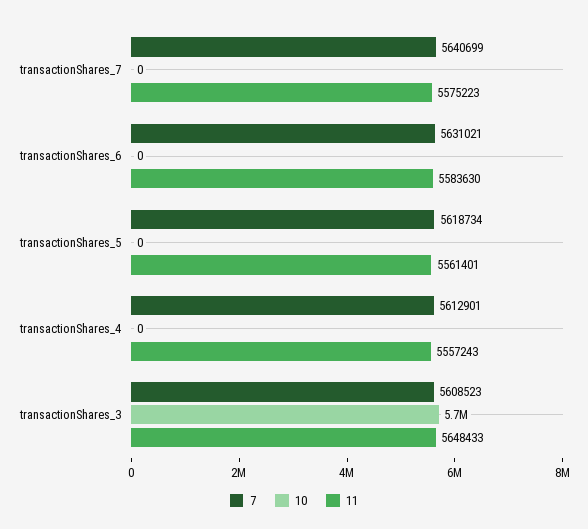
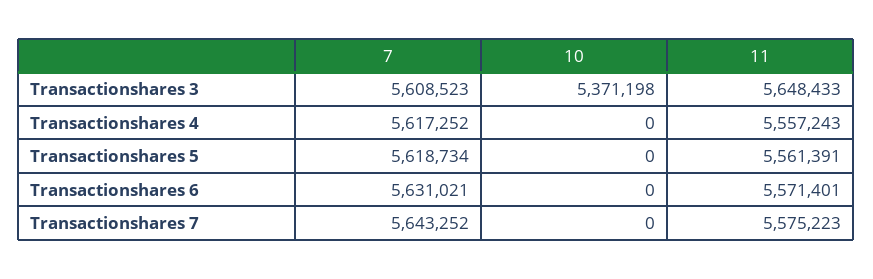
  {
    "7": {
-     "transactionShares_7": 5640699,
+     "transactionShares_7": 5643252,
      "transactionShares_6": 5631021,
      "transactionShares_5": 5618734,
-     "transactionShares_4": 5612901,
+     "transactionShares_4": 5617252,
      "transactionShares_3": 5608523
    },
    "10": {
      "transactionShares_7": 0,
      "transactionShares_6": 0,
      "transactionShares_5": 0,
      "transactionShares_4": 0,
-     "transactionShares_3": 5700000
+     "transactionShares_3": 5371198
    },
    "11": {
      "transactionShares_7": 5575223,
-     "transactionShares_6": 5583630,
+     "transactionShares_6": 5571401,
-     "transactionShares_5": 5561401,
+     "transactionShares_5": 5561391,
      "transactionShares_4": 5557243,
      "transactionShares_3": 5648433
    }
  }

